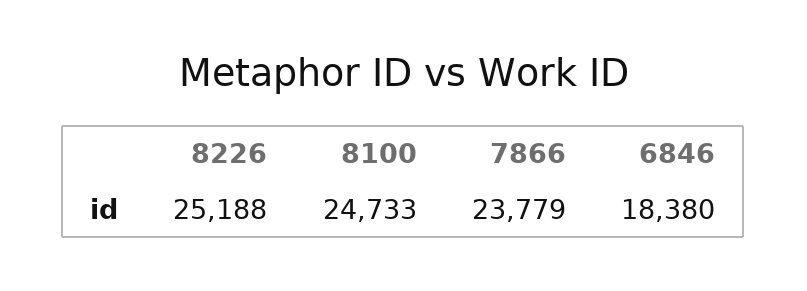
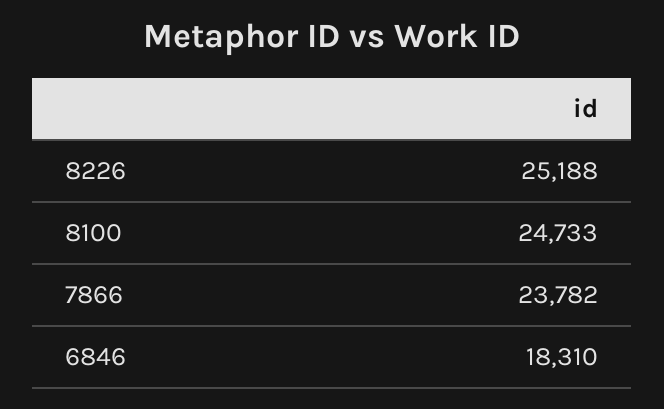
  {
    "8226": 25188,
    "8100": 24733,
-   "7866": 23779,
+   "7866": 23782,
-   "6846": 18380
+   "6846": 18310
  }

